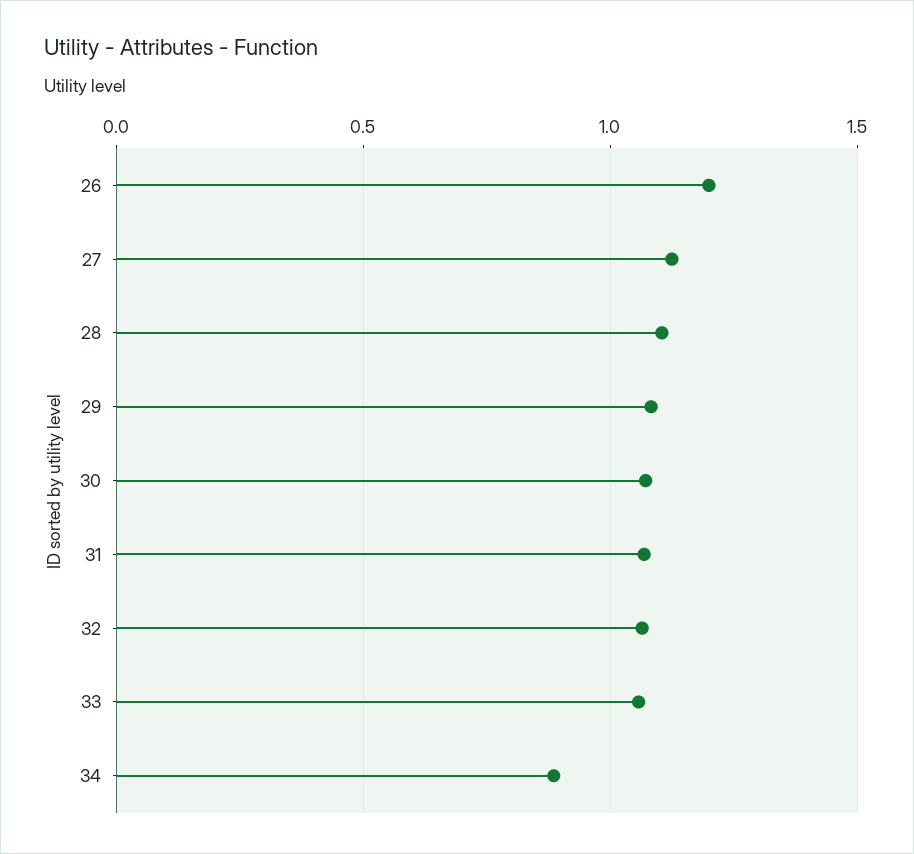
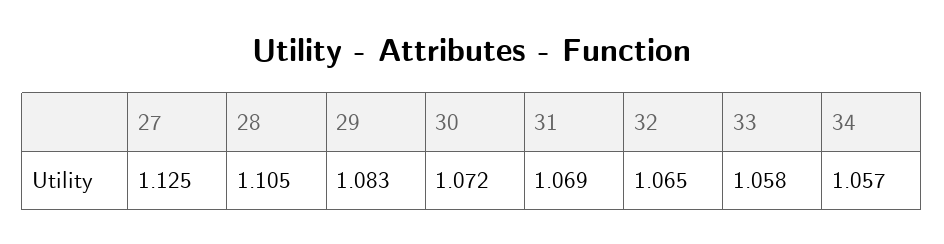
  {
-   "26": 1.2,
    "27": 1.125,
    "28": 1.105,
    "29": 1.083,
    "30": 1.072,
    "31": 1.069,
    "32": 1.065,
    "33": 1.058,
-   "34": 0.9
+   "34": 1.057
  }

